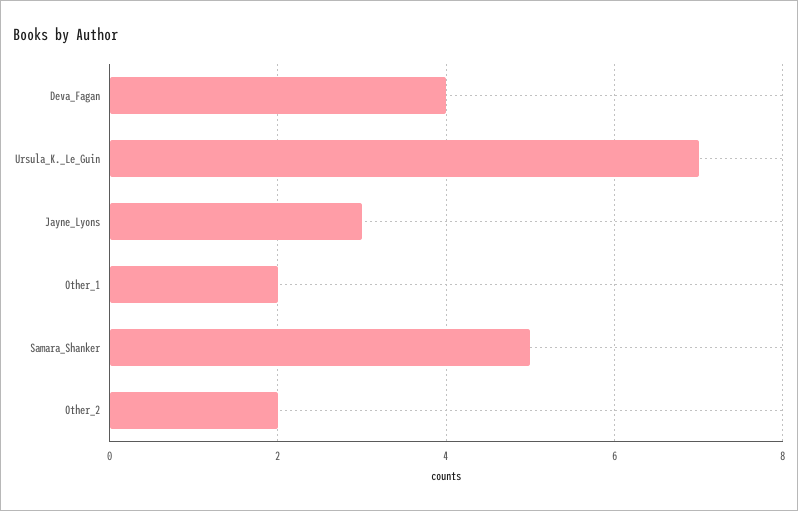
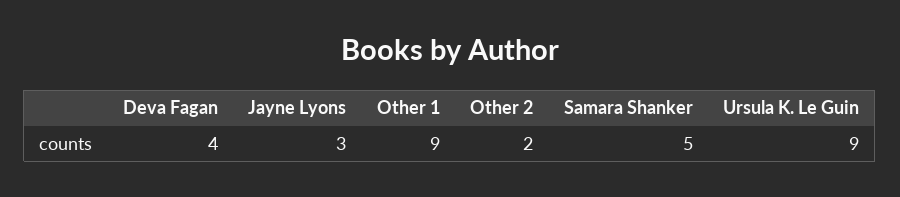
  {
    "Deva_Fagan": 4,
-   "Ursula_K._Le_Guin": 7,
+   "Ursula_K._Le_Guin": 9,
    "Jayne_Lyons": 3,
-   "Other_1": 2,
+   "Other_1": 9,
    "Samara_Shanker": 5,
    "Other_2": 2
  }

